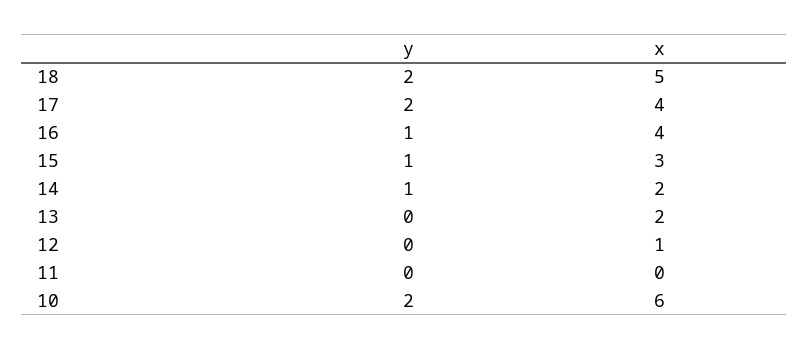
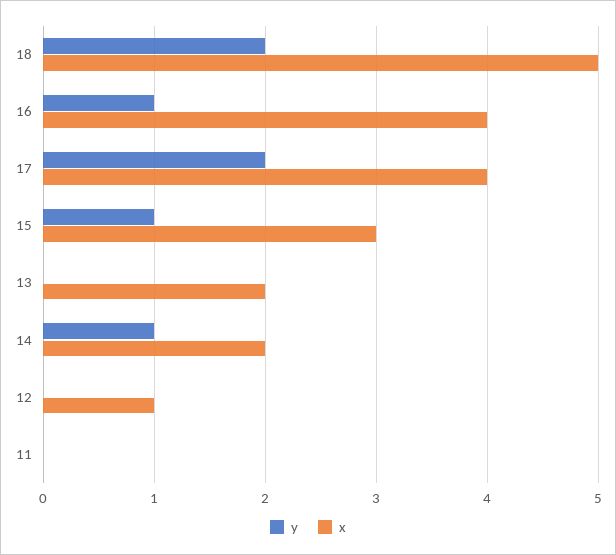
  {
    "y": {
      "18": 2,
      "17": 2,
      "16": 1,
      "15": 1,
      "14": 1,
      "13": 0,
      "12": 0,
-     "11": 0,
+     "11": 0
-     "10": 2
    },
    "x": {
      "18": 5,
      "17": 4,
      "16": 4,
      "15": 3,
      "14": 2,
      "13": 2,
      "12": 1,
-     "11": 0,
+     "11": 0
-     "10": 6
    }
  }

